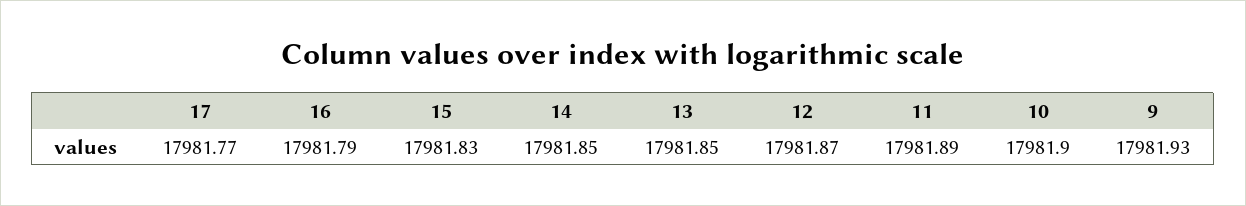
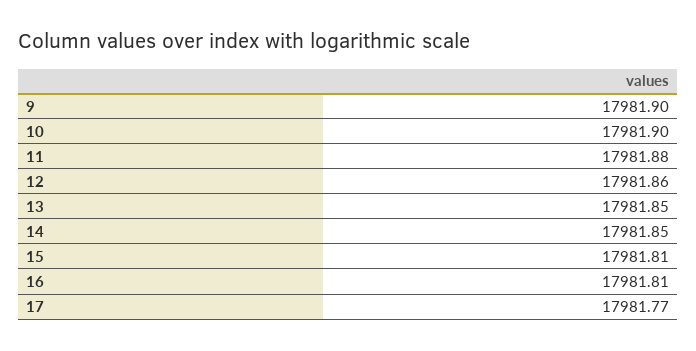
  {
    "17": 17981.77,
-   "16": 17981.79,
+   "16": 17981.81,
-   "15": 17981.83,
+   "15": 17981.81,
    "14": 17981.85,
    "13": 17981.85,
-   "12": 17981.87,
+   "12": 17981.86,
-   "11": 17981.89,
+   "11": 17981.88,
    "10": 17981.9,
-   "9": 17981.93
+   "9": 17981.9
  }

